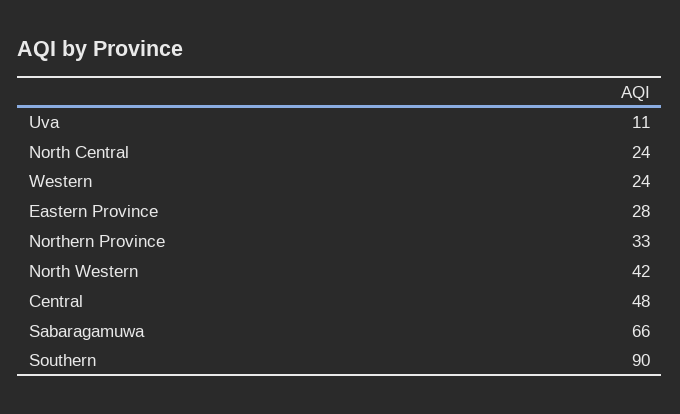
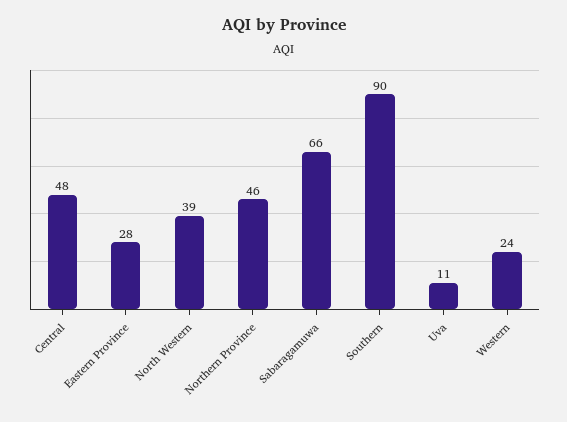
  {
    "Uva": 11,
-   "North Central": 24,
    "Western": 24,
    "Eastern Province": 28,
-   "Northern Province": 33,
+   "Northern Province": 46,
-   "North Western": 42,
+   "North Western": 39,
    "Central": 48,
    "Sabaragamuwa": 66,
    "Southern": 90
  }

